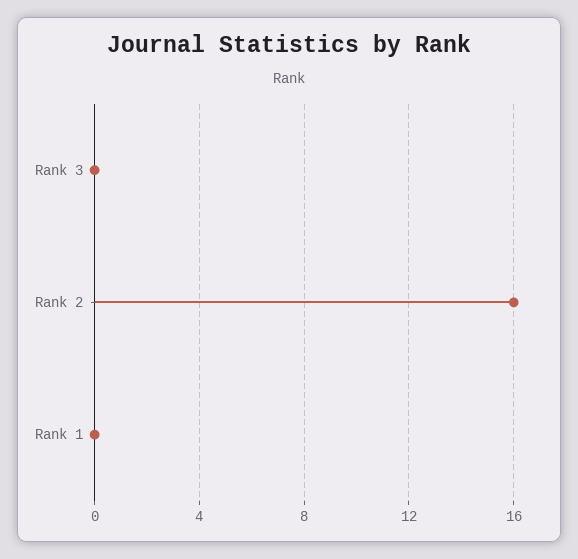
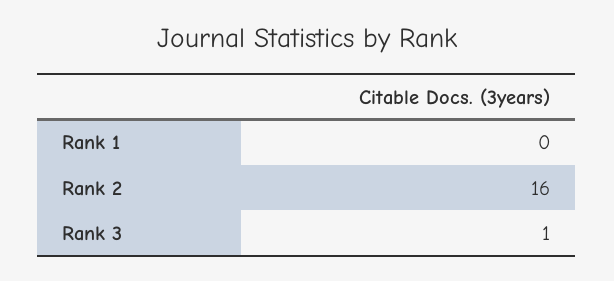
  {
-   "Rank 3": 0,
+   "Rank 3": 1,
    "Rank 2": 16,
    "Rank 1": 0
  }

